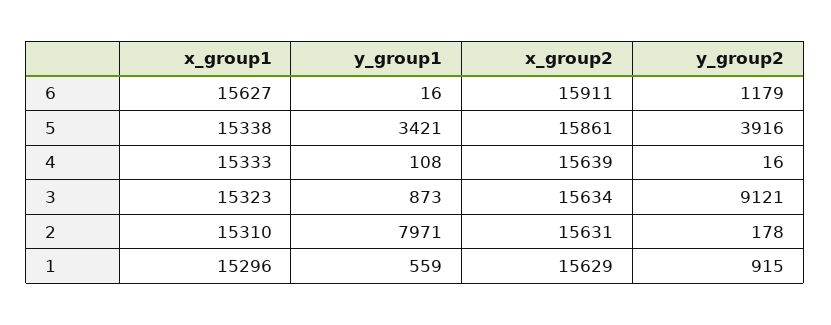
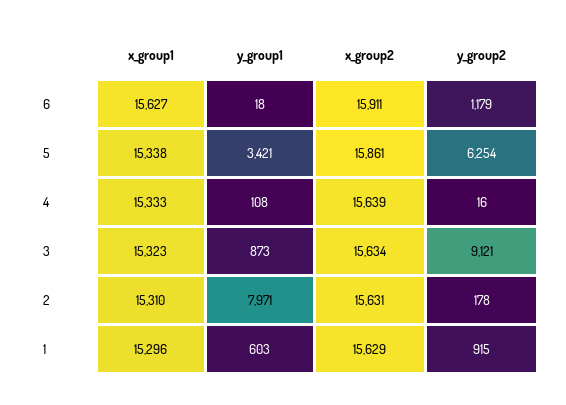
  {
    "x_group1": {
      "6": 15627,
      "5": 15338,
      "4": 15333,
      "3": 15323,
      "2": 15310,
      "1": 15296
    },
    "y_group1": {
-     "6": 16,
+     "6": 18,
      "5": 3421,
      "4": 108,
      "3": 873,
      "2": 7971,
-     "1": 559
+     "1": 603
    },
    "x_group2": {
      "6": 15911,
      "5": 15861,
      "4": 15639,
      "3": 15634,
      "2": 15631,
      "1": 15629
    },
    "y_group2": {
      "6": 1179,
-     "5": 3916,
+     "5": 6254,
      "4": 16,
      "3": 9121,
      "2": 178,
      "1": 915
    }
  }

